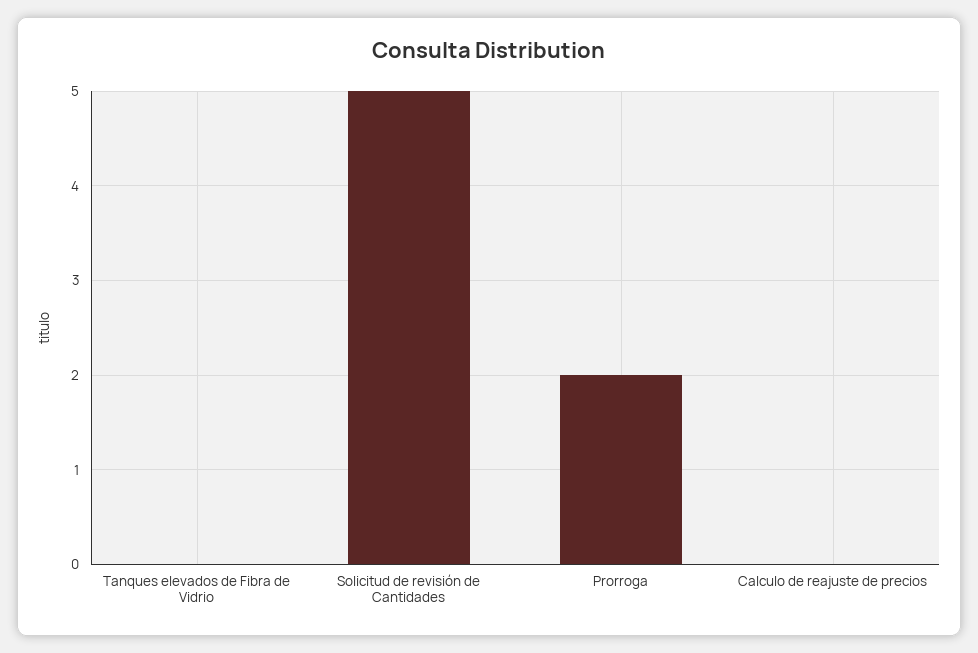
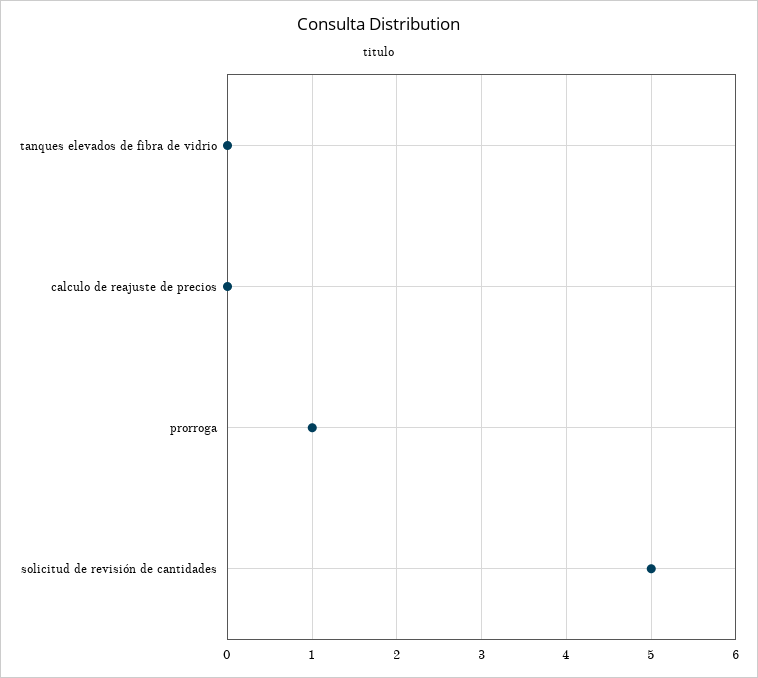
  {
    "Tanques elevados de Fibra de Vidrio": 0,
    "Solicitud de revisión de Cantidades": 5,
-   "Prorroga": 2,
+   "Prorroga": 1,
    "Calculo de reajuste de precios": 0
  }

